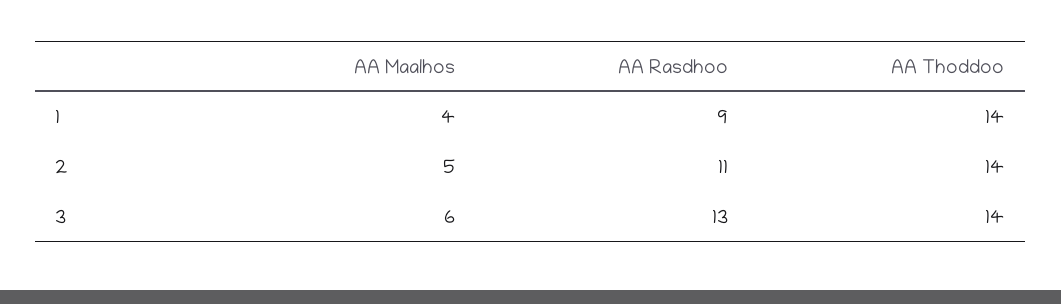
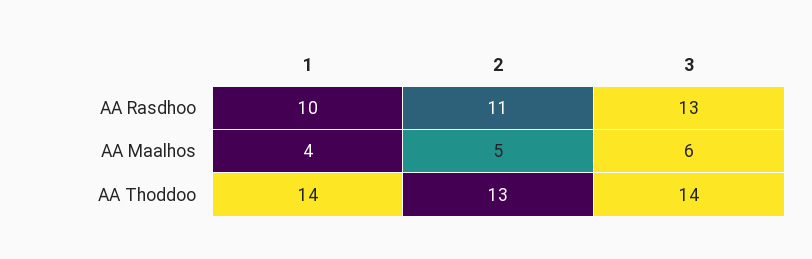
  {
    "AA Maalhos": {
      "1": 4,
      "2": 5,
      "3": 6
    },
    "AA Rasdhoo": {
-     "1": 9,
+     "1": 10,
      "2": 11,
      "3": 13
    },
    "AA Thoddoo": {
      "1": 14,
-     "2": 14,
+     "2": 13,
      "3": 14
    }
  }

